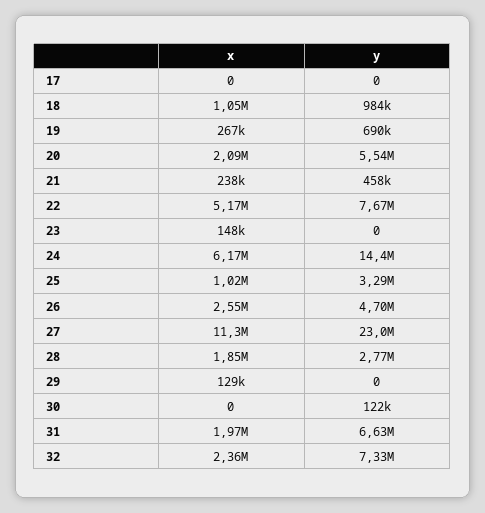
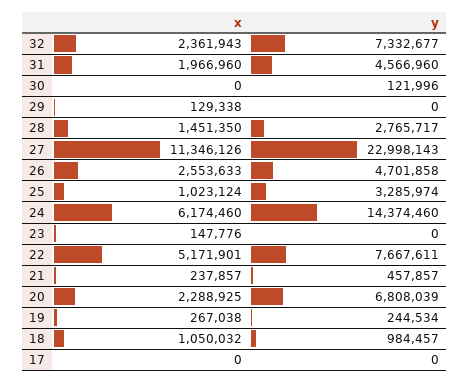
  {
    "x": {
      "17": 0,
      "18": 1050032,
      "19": 267038,
-     "20": 2090000,
+     "20": 2288925,
      "21": 237857,
      "22": 5171901,
      "23": 147776,
      "24": 6174460,
      "25": 1023124,
      "26": 2553633,
      "27": 11346126,
-     "28": 1850000,
+     "28": 1451350,
      "29": 129338,
      "30": 0,
      "31": 1966960,
      "32": 2361943
    },
    "y": {
      "17": 0,
      "18": 984457,
-     "19": 690000,
+     "19": 244534,
-     "20": 5540000,
+     "20": 6808039,
      "21": 457857,
      "22": 7667611,
      "23": 0,
      "24": 14374460,
      "25": 3285974,
      "26": 4701858,
      "27": 22998143,
      "28": 2765717,
      "29": 0,
      "30": 121996,
-     "31": 6630000,
+     "31": 4566960,
      "32": 7332677
    }
  }

